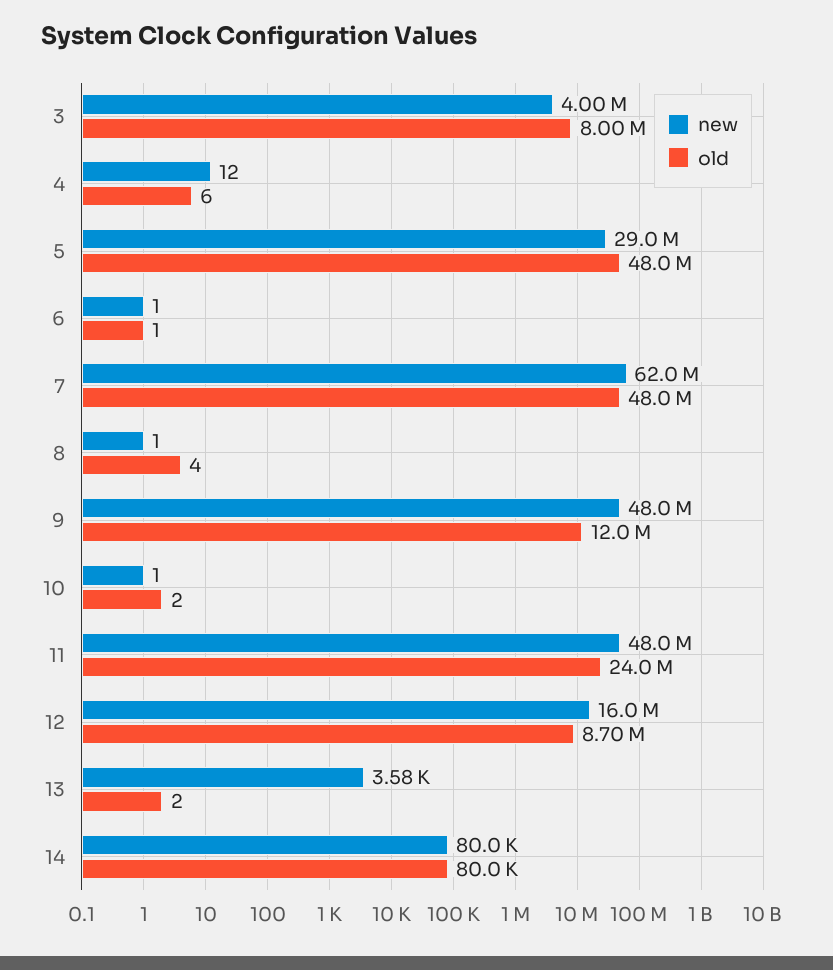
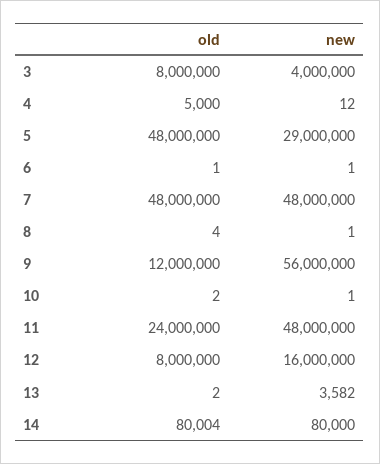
  {
    "new": {
      "3": 4000000,
      "4": 12,
      "5": 29000000,
      "6": 1,
-     "7": 62000000,
+     "7": 48000000,
      "8": 1,
-     "9": 48000000,
+     "9": 56000000,
      "10": 1,
      "11": 48000000,
      "12": 16000000,
      "13": 3582,
      "14": 80000
    },
    "old": {
      "3": 8000000,
-     "4": 6,
+     "4": 5000,
      "5": 48000000,
      "6": 1,
      "7": 48000000,
      "8": 4,
      "9": 12000000,
      "10": 2,
      "11": 24000000,
-     "12": 8700000,
+     "12": 8000000,
      "13": 2,
      "14": 80004
    }
  }

